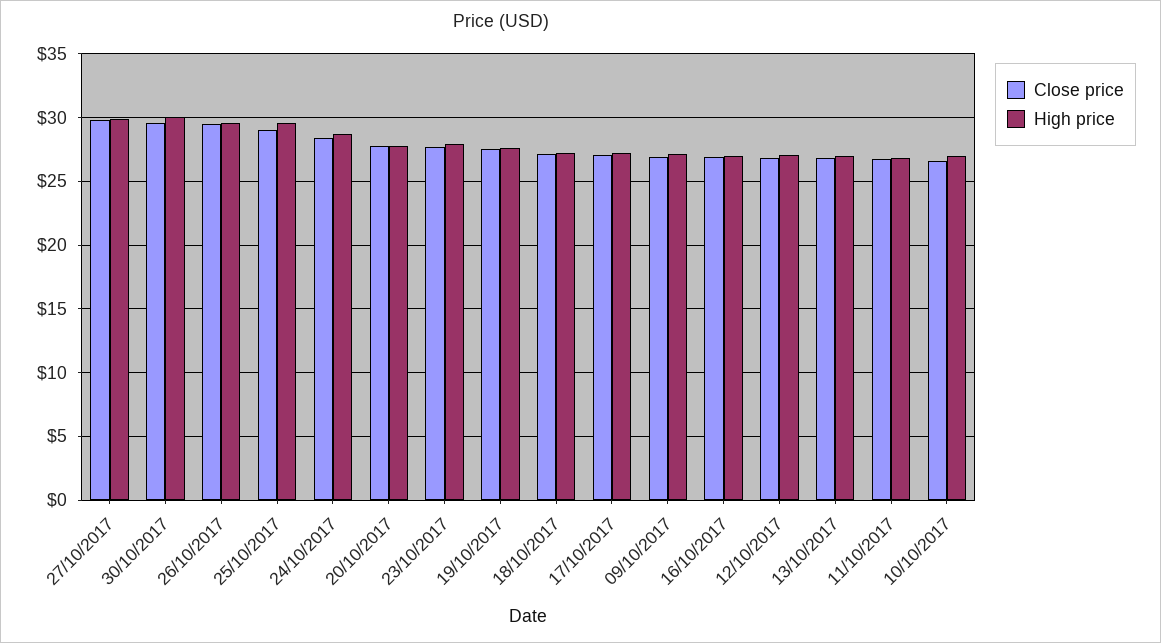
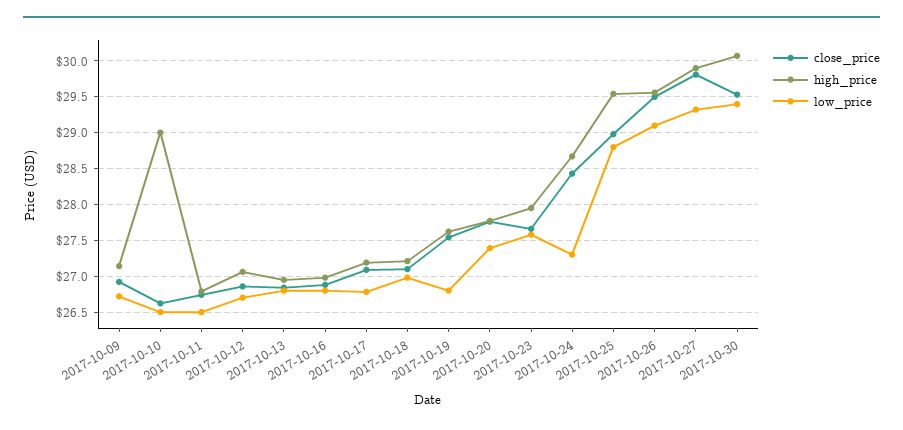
  {
    "Close price": {
      "27/10/2017": 29.8,
      "30/10/2017": 29.5,
      "26/10/2017": 29.5,
      "25/10/2017": 29,
      "24/10/2017": 28.4,
      "20/10/2017": 27.8,
      "23/10/2017": 27.7,
      "19/10/2017": 27.5,
      "18/10/2017": 27.1,
      "17/10/2017": 27.1,
      "09/10/2017": 26.9,
      "16/10/2017": 26.9,
      "12/10/2017": 26.9,
      "13/10/2017": 26.8,
      "11/10/2017": 26.7,
      "10/10/2017": 26.6
    },
    "High price": {
      "27/10/2017": 29.9,
      "30/10/2017": 30.1,
      "26/10/2017": 29.6,
      "25/10/2017": 29.5,
      "24/10/2017": 28.7,
      "20/10/2017": 27.8,
      "23/10/2017": 28,
      "19/10/2017": 27.6,
      "18/10/2017": 27.2,
      "17/10/2017": 27.2,
      "09/10/2017": 27.1,
      "16/10/2017": 27,
      "12/10/2017": 27.1,
      "13/10/2017": 27,
      "11/10/2017": 26.8,
-     "10/10/2017": 27
+     "10/10/2017": 29
-   }
+   },
+   "low_price": {
+     "09/10/2017": 26.7,
+     "10/10/2017": 26.5,
+     "11/10/2017": 26.5,
+     "12/10/2017": 26.7,
+     "13/10/2017": 26.8,
+     "16/10/2017": 26.8,
+     "17/10/2017": 26.8,
+     "18/10/2017": 27,
+     "19/10/2017": 26.8,
+     "20/10/2017": 27.4,
+     "23/10/2017": 27.6,
+     "24/10/2017": 27.3,
+     "25/10/2017": 28.8,
+     "26/10/2017": 29.1,
+     "27/10/2017": 29.3,
+     "30/10/2017": 29.4
+   }
  }

